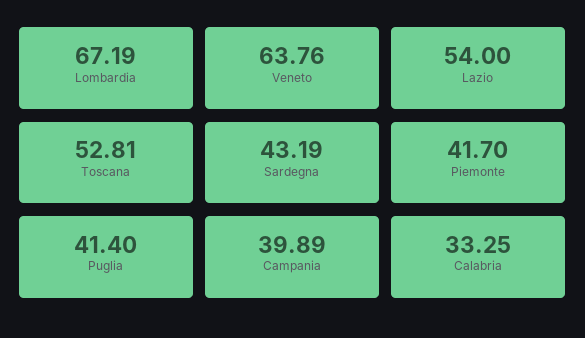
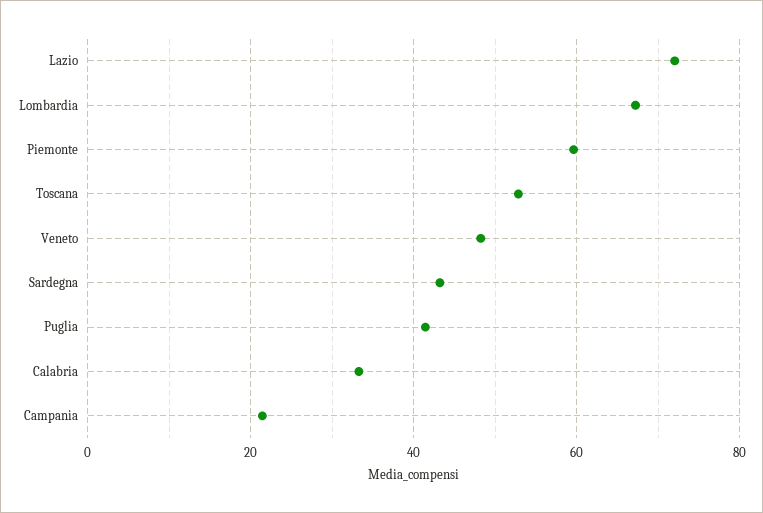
  {
    "Lombardia": 67.19,
-   "Veneto": 63.76,
+   "Veneto": 48,
-   "Lazio": 54,
+   "Lazio": 72,
    "Toscana": 52.81,
    "Sardegna": 43.19,
-   "Piemonte": 41.7,
+   "Piemonte": 60,
    "Puglia": 41.4,
-   "Campania": 39.89,
+   "Campania": 22,
    "Calabria": 33.25
  }

